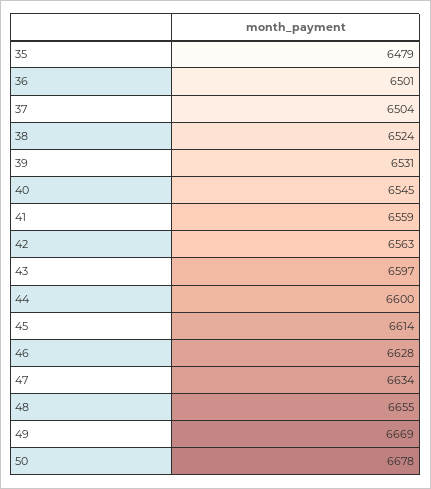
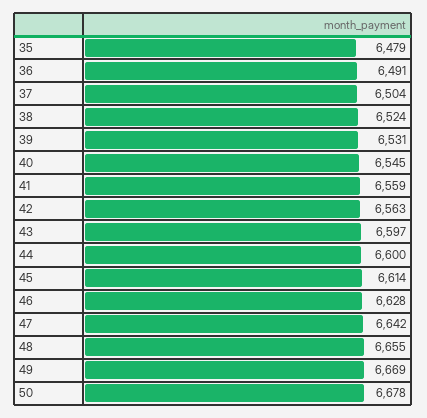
  {
    "35": 6479,
-   "36": 6501,
+   "36": 6491,
    "37": 6504,
    "38": 6524,
    "39": 6531,
    "40": 6545,
    "41": 6559,
    "42": 6563,
    "43": 6597,
    "44": 6600,
    "45": 6614,
    "46": 6628,
-   "47": 6634,
+   "47": 6642,
    "48": 6655,
    "49": 6669,
    "50": 6678
  }

